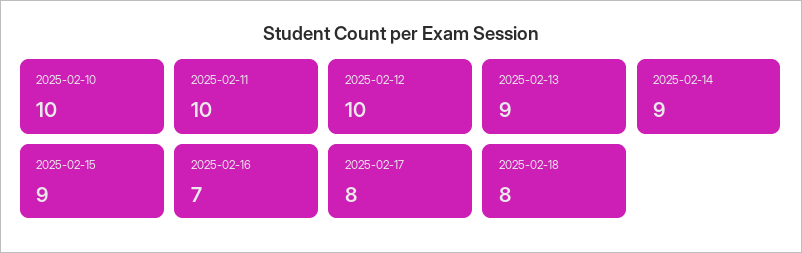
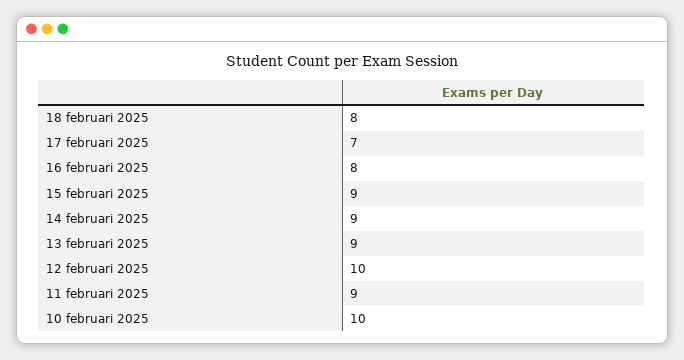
  {
    "2025-02-10": 10,
-   "2025-02-11": 10,
+   "2025-02-11": 9,
    "2025-02-12": 10,
    "2025-02-13": 9,
    "2025-02-14": 9,
    "2025-02-15": 9,
-   "2025-02-16": 7,
+   "2025-02-16": 8,
-   "2025-02-17": 8,
+   "2025-02-17": 7,
    "2025-02-18": 8
  }

